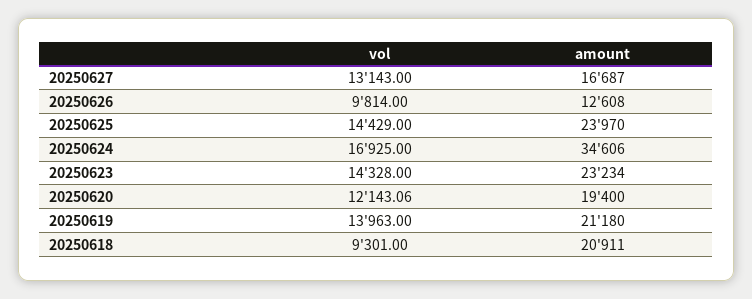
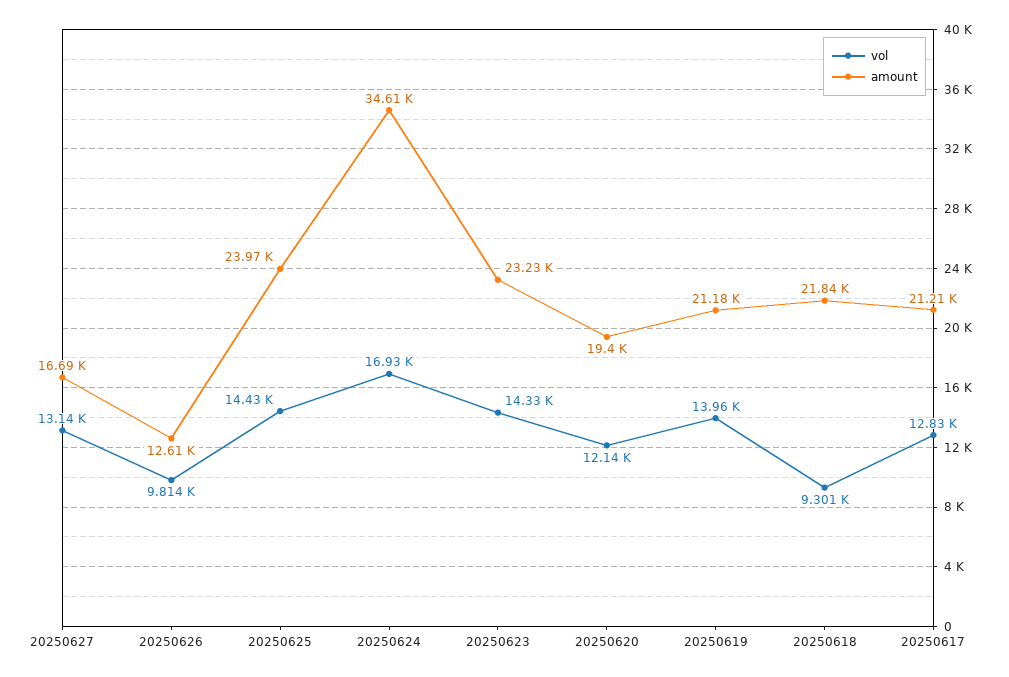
  {
    "vol": {
      "20250627": 13143,
      "20250626": 9814,
      "20250625": 14429,
      "20250624": 16925,
      "20250623": 14328,
      "20250620": 12143.06,
      "20250619": 13963,
-     "20250618": 9301
+     "20250618": 9301,
+     "20250617": 12830
    },
    "amount": {
      "20250627": 16687,
      "20250626": 12608,
      "20250625": 23970,
      "20250624": 34606,
      "20250623": 23234,
      "20250620": 19400,
      "20250619": 21180,
-     "20250618": 20911
+     "20250618": 21840,
+     "20250617": 21210
    }
  }

